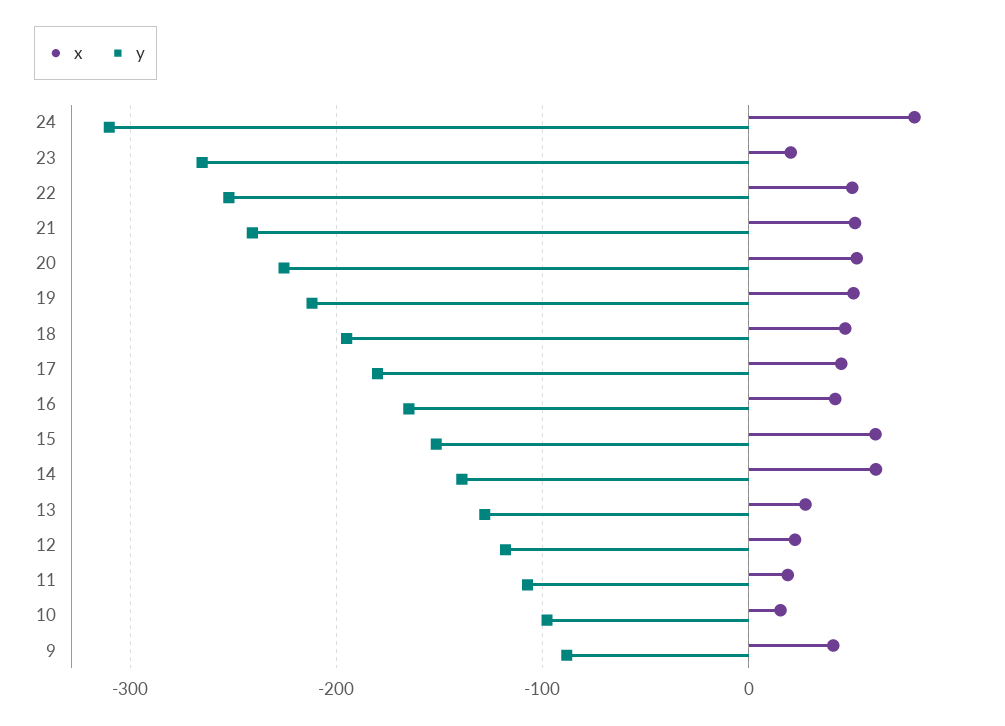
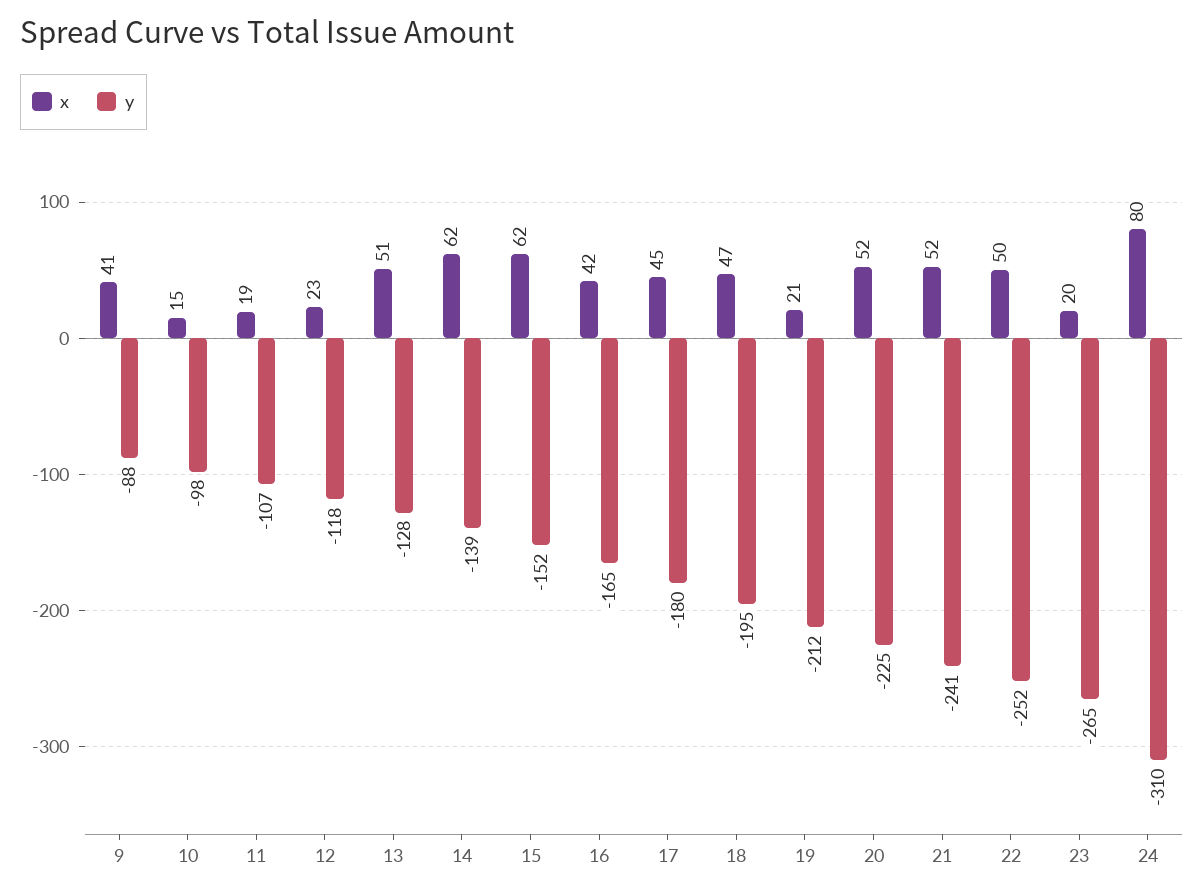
  {
    "x": {
      "24": 80,
      "23": 20,
      "22": 50,
      "21": 52,
      "20": 52,
-     "19": 50,
+     "19": 21,
      "18": 47,
      "17": 45,
      "16": 42,
      "15": 62,
      "14": 62,
-     "13": 30,
+     "13": 51,
      "12": 23,
      "11": 19,
      "10": 15,
      "9": 41
    },
    "y": {
      "24": -310,
      "23": -265,
      "22": -252,
      "21": -241,
      "20": -225,
      "19": -212,
      "18": -195,
      "17": -180,
      "16": -165,
      "15": -152,
      "14": -139,
      "13": -128,
      "12": -118,
      "11": -107,
      "10": -98,
      "9": -88
    }
  }

